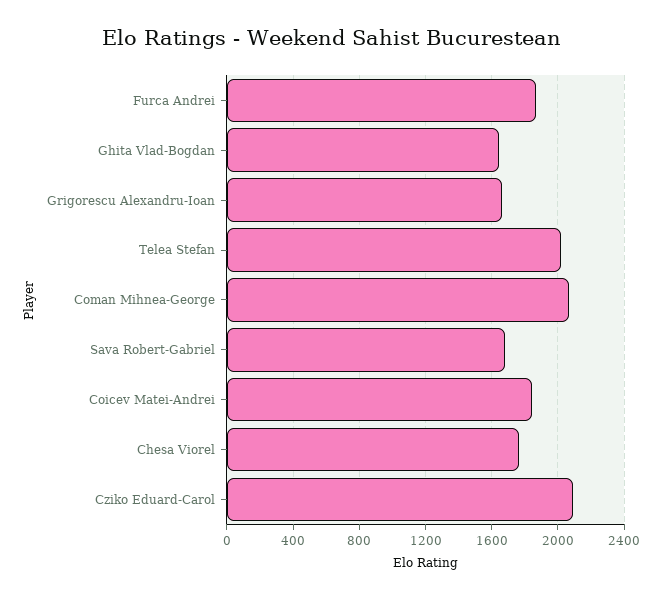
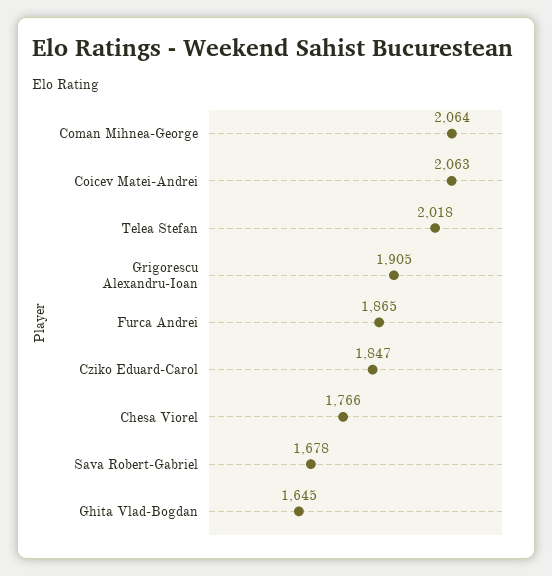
  {
    "Furca Andrei": 1865,
    "Ghita Vlad-Bogdan": 1645,
-   "Grigorescu Alexandru-Ioan": 1650,
+   "Grigorescu Alexandru-Ioan": 1905,
    "Telea Stefan": 2018,
    "Coman Mihnea-George": 2064,
    "Sava Robert-Gabriel": 1678,
-   "Coicev Matei-Andrei": 1850,
+   "Coicev Matei-Andrei": 2063,
    "Chesa Viorel": 1766,
-   "Cziko Eduard-Carol": 2100
+   "Cziko Eduard-Carol": 1847
  }

